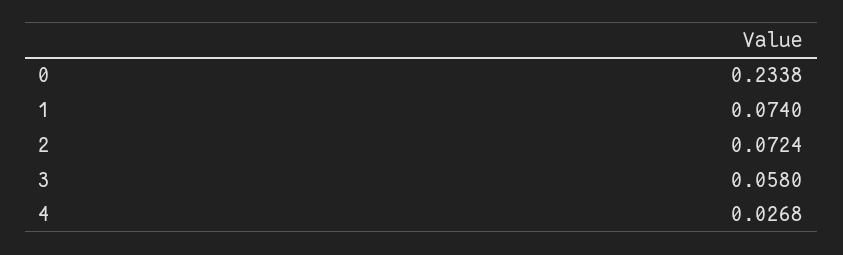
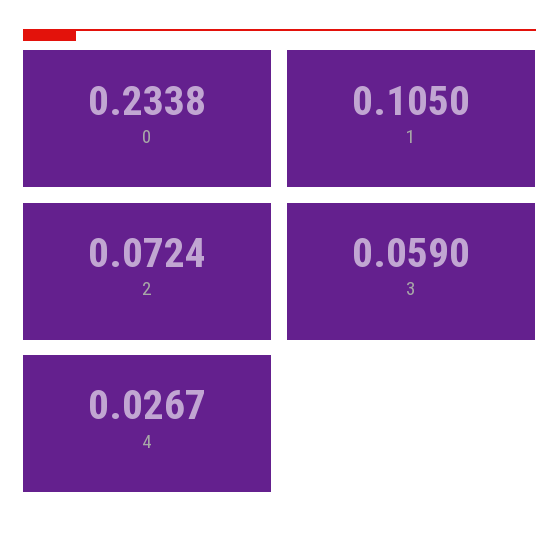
  {
    "0": 0.2338,
-   "1": 0.074,
+   "1": 0.105,
    "2": 0.0724,
-   "3": 0.058,
+   "3": 0.059,
-   "4": 0.0268
+   "4": 0.0267
  }

